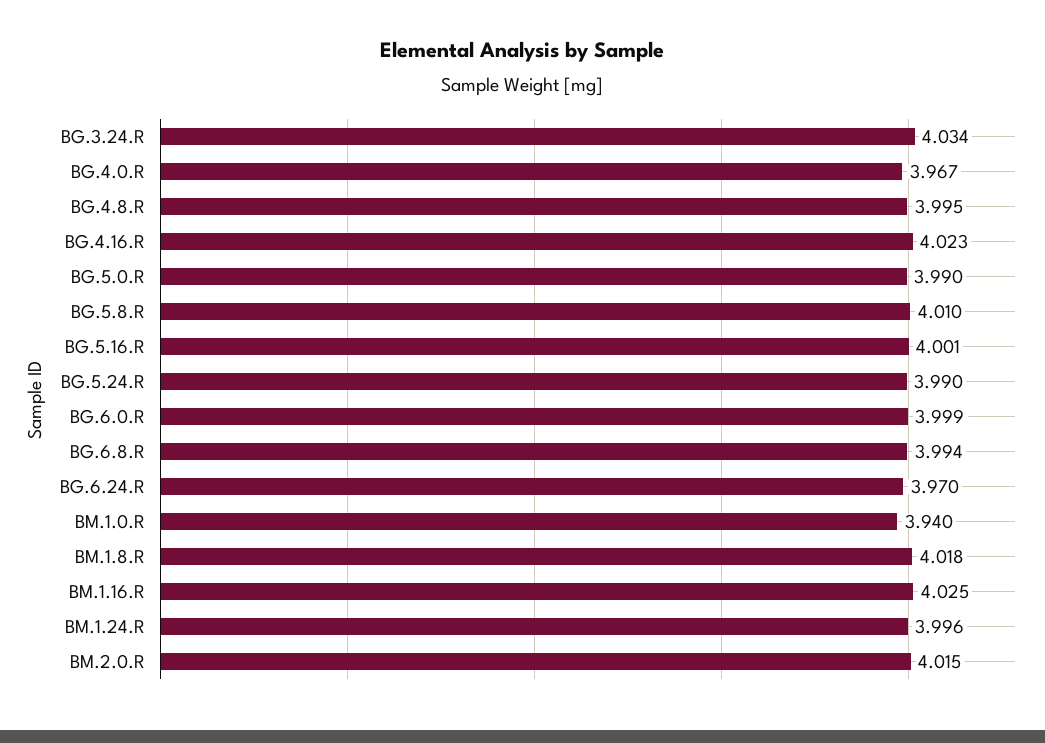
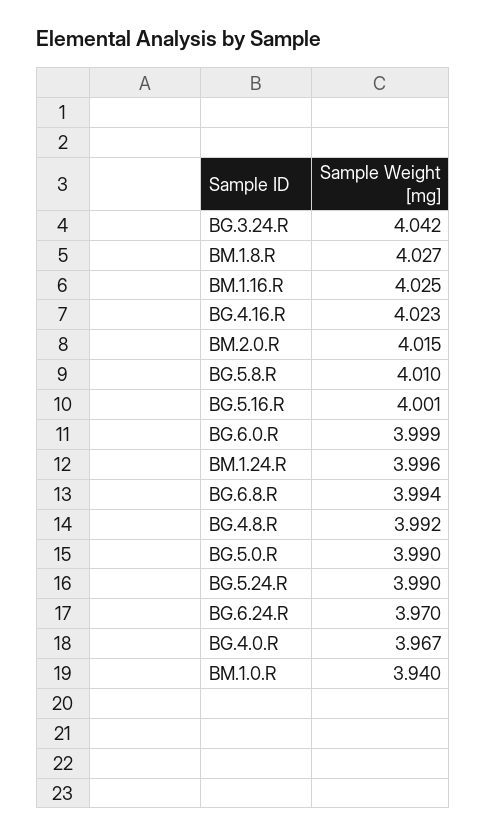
  {
-   "BG.3.24.R": 4.034,
+   "BG.3.24.R": 4.042,
    "BG.4.0.R": 3.967,
-   "BG.4.8.R": 3.995,
+   "BG.4.8.R": 3.992,
    "BG.4.16.R": 4.023,
    "BG.5.0.R": 3.99,
    "BG.5.8.R": 4.01,
    "BG.5.16.R": 4.001,
    "BG.5.24.R": 3.99,
    "BG.6.0.R": 3.999,
    "BG.6.8.R": 3.994,
    "BG.6.24.R": 3.97,
    "BM.1.0.R": 3.94,
-   "BM.1.8.R": 4.018,
+   "BM.1.8.R": 4.027,
    "BM.1.16.R": 4.025,
    "BM.1.24.R": 3.996,
    "BM.2.0.R": 4.015
  }

